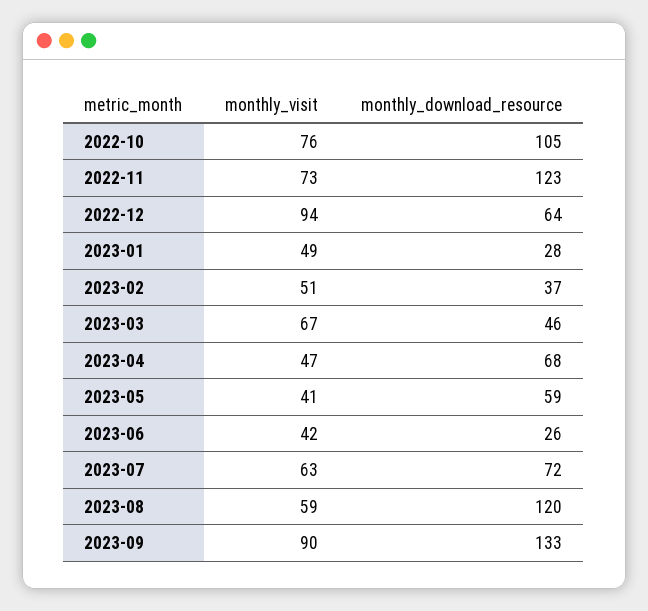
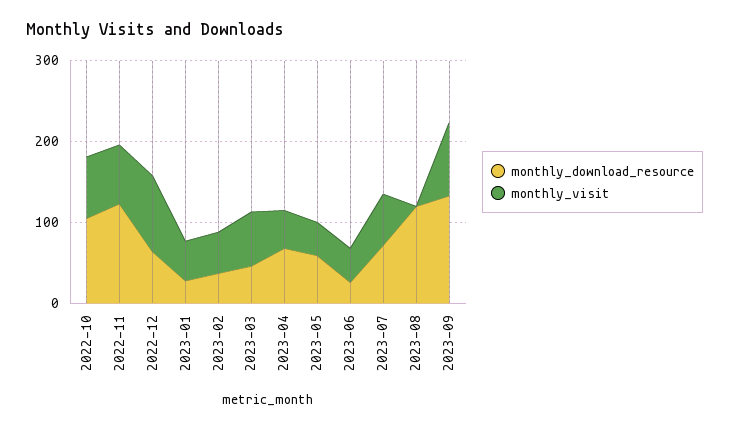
  {
    "monthly_visit": {
      "2022-10": 76,
      "2022-11": 73,
      "2022-12": 94,
      "2023-01": 49,
      "2023-02": 51,
      "2023-03": 67,
      "2023-04": 47,
      "2023-05": 41,
      "2023-06": 42,
      "2023-07": 63,
-     "2023-08": 59,
+     "2023-08": 0,
      "2023-09": 90
    },
    "monthly_download_resource": {
      "2022-10": 105,
      "2022-11": 123,
      "2022-12": 64,
      "2023-01": 28,
      "2023-02": 37,
      "2023-03": 46,
      "2023-04": 68,
      "2023-05": 59,
      "2023-06": 26,
      "2023-07": 72,
      "2023-08": 120,
      "2023-09": 133
    }
  }

